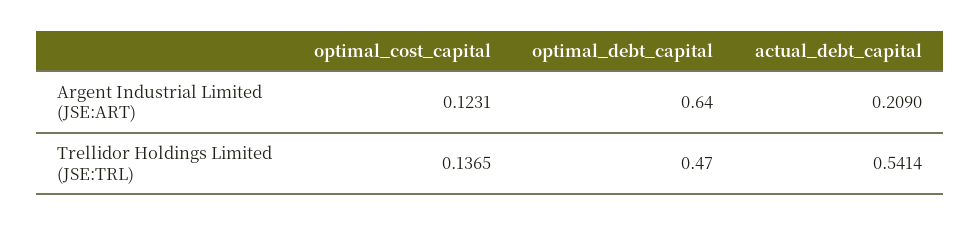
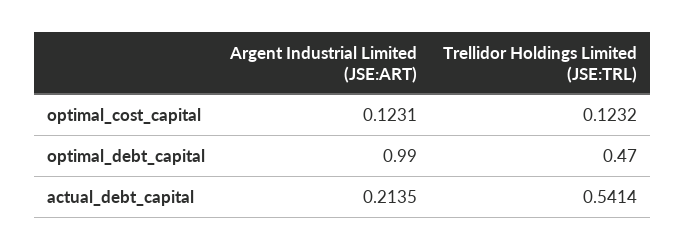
  {
    "optimal_cost_capital": {
      "Argent Industrial Limited (JSE:ART)": 0.1231,
-     "Trellidor Holdings Limited (JSE:TRL)": 0.1365
+     "Trellidor Holdings Limited (JSE:TRL)": 0.1232
    },
    "optimal_debt_capital": {
-     "Argent Industrial Limited (JSE:ART)": 0.64,
+     "Argent Industrial Limited (JSE:ART)": 0.99,
      "Trellidor Holdings Limited (JSE:TRL)": 0.47
    },
    "actual_debt_capital": {
-     "Argent Industrial Limited (JSE:ART)": 0.209,
+     "Argent Industrial Limited (JSE:ART)": 0.2135,
      "Trellidor Holdings Limited (JSE:TRL)": 0.5414
    }
  }

